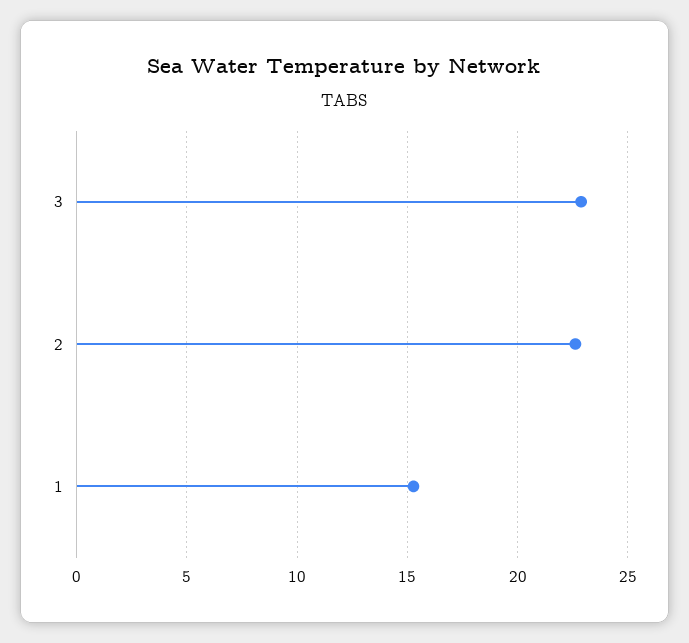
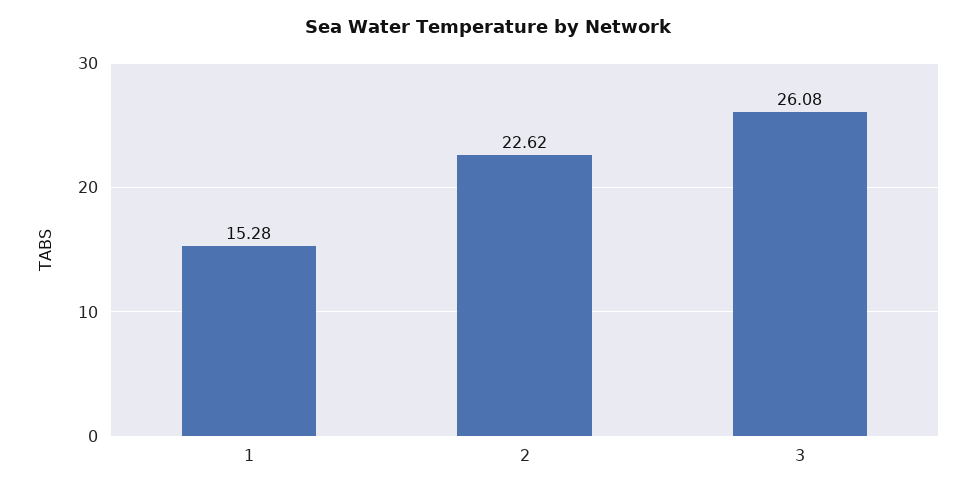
  {
-   "3": 23,
+   "3": 26.08,
    "2": 22.62,
    "1": 15.28
  }

